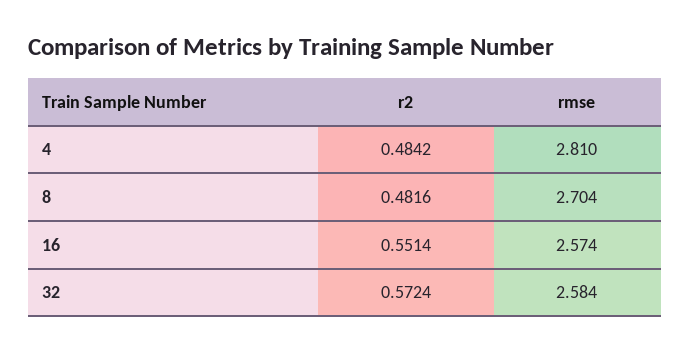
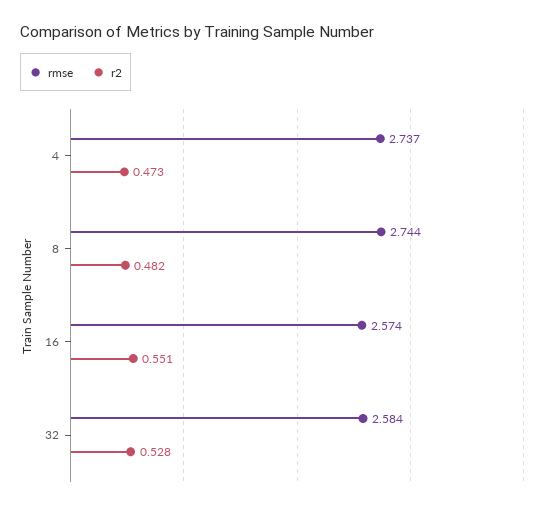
  {
    "r2": {
-     "4": 0.4842,
+     "4": 0.473,
      "8": 0.4816,
      "16": 0.5514,
-     "32": 0.5724
+     "32": 0.528
    },
    "rmse": {
-     "4": 2.81,
+     "4": 2.737,
-     "8": 2.704,
+     "8": 2.744,
      "16": 2.574,
      "32": 2.584
    }
  }

